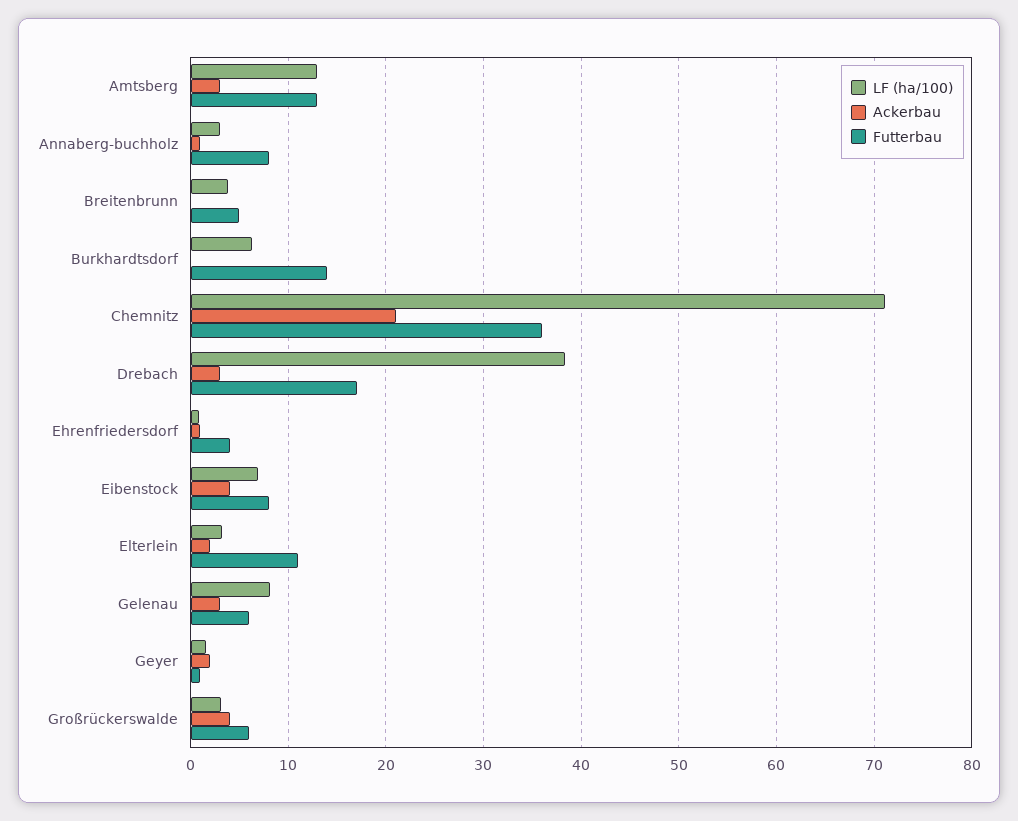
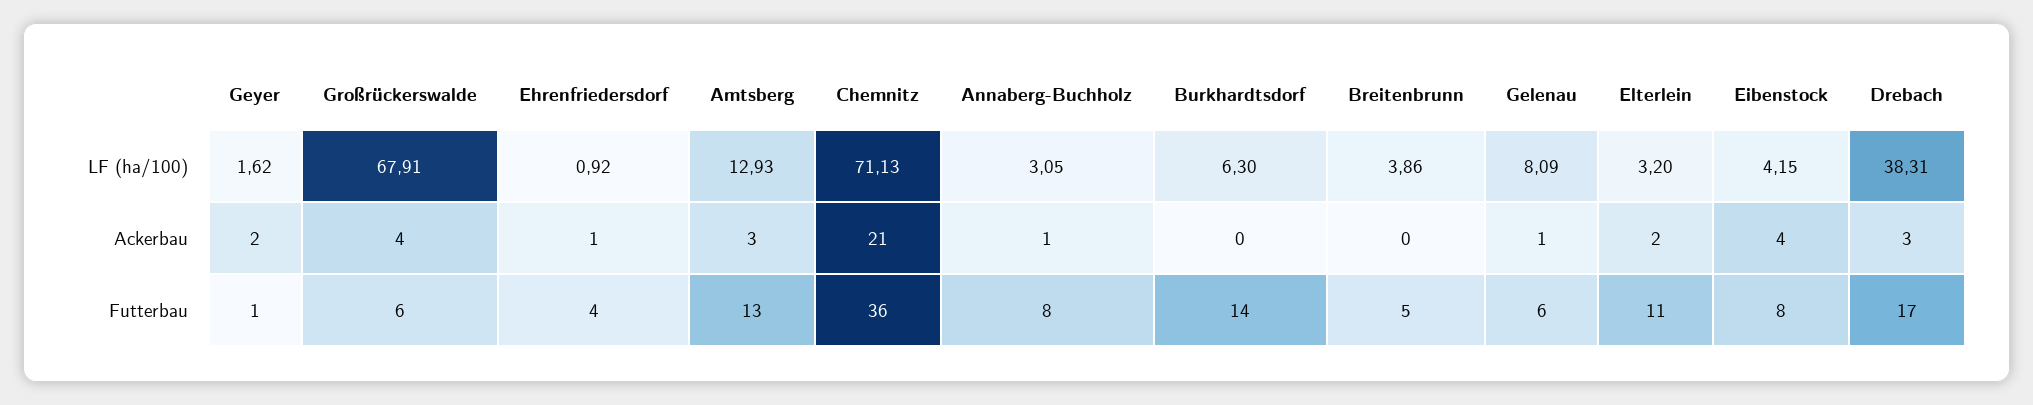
  {
    "LF (ha/100)": {
      "Amtsberg": 12.93,
      "Annaberg-buchholz": 3.05,
      "Breitenbrunn": 3.86,
      "Burkhardtsdorf": 6.3,
      "Chemnitz": 71.13,
      "Drebach": 38.31,
      "Ehrenfriedersdorf": 0.92,
-     "Eibenstock": 7,
+     "Eibenstock": 4.15,
      "Elterlein": 3.2,
      "Gelenau": 8.09,
      "Geyer": 1.62,
-     "Großrückerswalde": 3
+     "Großrückerswalde": 67.91
    },
    "Ackerbau": {
      "Amtsberg": 3,
      "Annaberg-buchholz": 1,
      "Breitenbrunn": 0,
      "Burkhardtsdorf": 0,
      "Chemnitz": 21,
      "Drebach": 3,
      "Ehrenfriedersdorf": 1,
      "Eibenstock": 4,
      "Elterlein": 2,
-     "Gelenau": 3,
+     "Gelenau": 1,
      "Geyer": 2,
      "Großrückerswalde": 4
    },
    "Futterbau": {
      "Amtsberg": 13,
      "Annaberg-buchholz": 8,
      "Breitenbrunn": 5,
      "Burkhardtsdorf": 14,
      "Chemnitz": 36,
      "Drebach": 17,
      "Ehrenfriedersdorf": 4,
      "Eibenstock": 8,
      "Elterlein": 11,
      "Gelenau": 6,
      "Geyer": 1,
      "Großrückerswalde": 6
    }
  }

